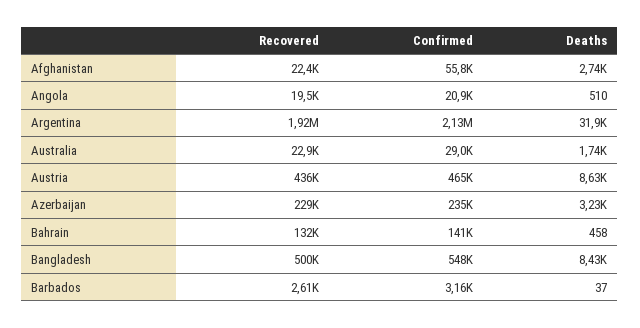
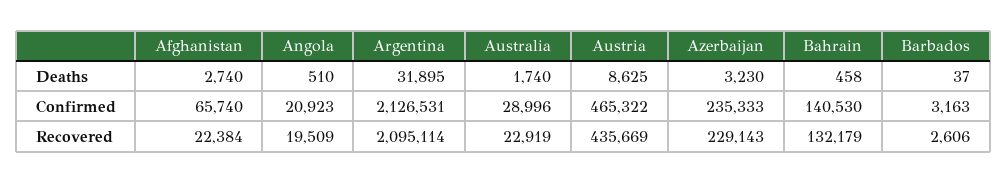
  {
    "Recovered": {
      "Afghanistan": 22384,
      "Angola": 19509,
-     "Argentina": 1920000,
+     "Argentina": 2095114,
      "Australia": 22919,
      "Austria": 435669,
      "Azerbaijan": 229143,
      "Bahrain": 132179,
-     "Bangladesh": 500000,
      "Barbados": 2606
    },
    "Confirmed": {
-     "Afghanistan": 55800,
+     "Afghanistan": 65740,
      "Angola": 20923,
      "Argentina": 2126531,
      "Australia": 28996,
      "Austria": 465322,
      "Azerbaijan": 235333,
      "Bahrain": 140530,
-     "Bangladesh": 548000,
      "Barbados": 3163
    },
    "Deaths": {
      "Afghanistan": 2740,
      "Angola": 510,
      "Argentina": 31895,
      "Australia": 1740,
      "Austria": 8625,
      "Azerbaijan": 3230,
      "Bahrain": 458,
-     "Bangladesh": 8430,
      "Barbados": 37
    }
  }

